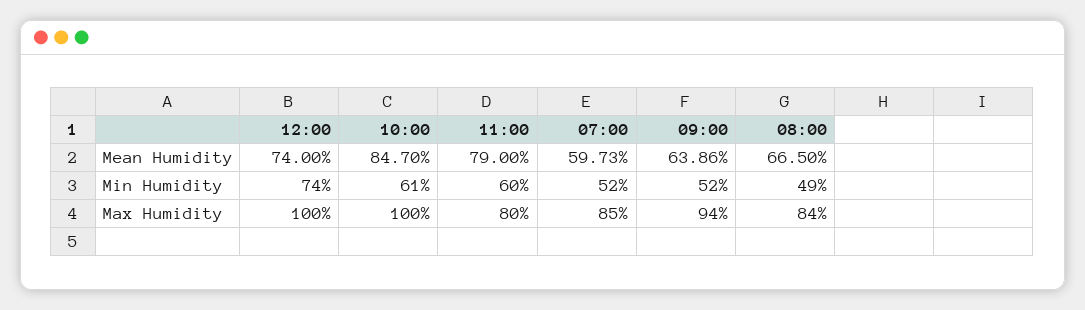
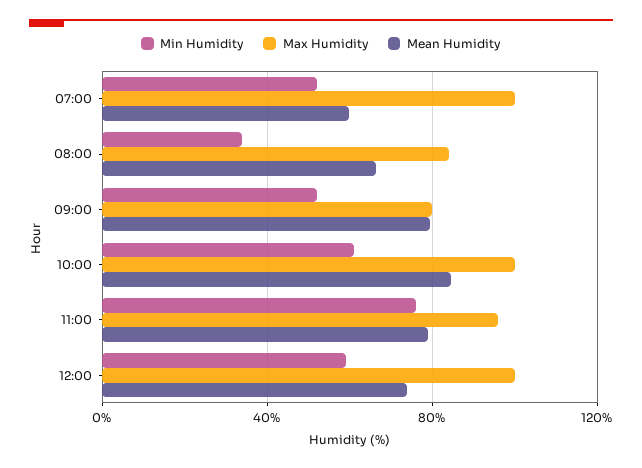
  {
    "Mean Humidity": {
      "12:00": 74,
      "10:00": 84.7,
      "11:00": 79,
      "07:00": 59.73,
-     "09:00": 63.86,
+     "09:00": 80,
      "08:00": 66.5
    },
    "Min Humidity": {
-     "12:00": 74,
+     "12:00": 60,
      "10:00": 61,
-     "11:00": 60,
+     "11:00": 75,
      "07:00": 52,
      "09:00": 52,
-     "08:00": 49
+     "08:00": 35
    },
    "Max Humidity": {
      "12:00": 100,
      "10:00": 100,
-     "11:00": 80,
+     "11:00": 95,
-     "07:00": 85,
+     "07:00": 100,
-     "09:00": 94,
+     "09:00": 80,
      "08:00": 84
    }
  }

